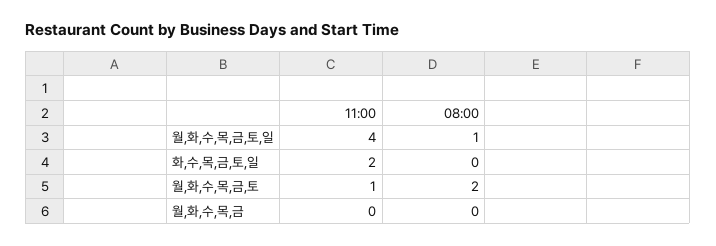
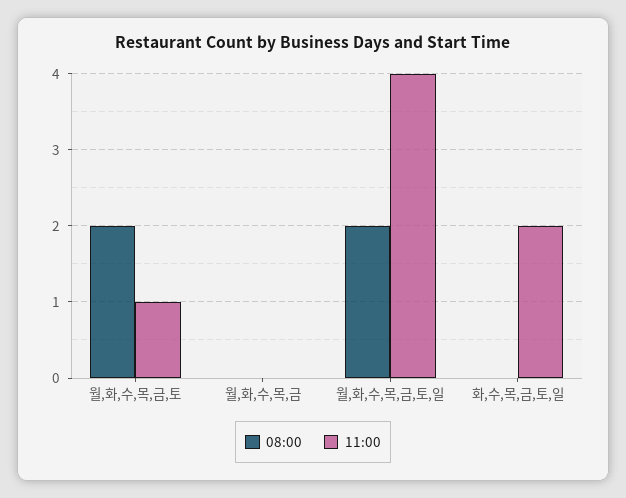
  {
    "11:00": {
      "월,화,수,목,금,토,일": 4,
      "화,수,목,금,토,일": 2,
      "월,화,수,목,금,토": 1,
      "월,화,수,목,금": 0
    },
    "08:00": {
-     "월,화,수,목,금,토,일": 1,
+     "월,화,수,목,금,토,일": 2,
      "화,수,목,금,토,일": 0,
      "월,화,수,목,금,토": 2,
      "월,화,수,목,금": 0
    }
  }

